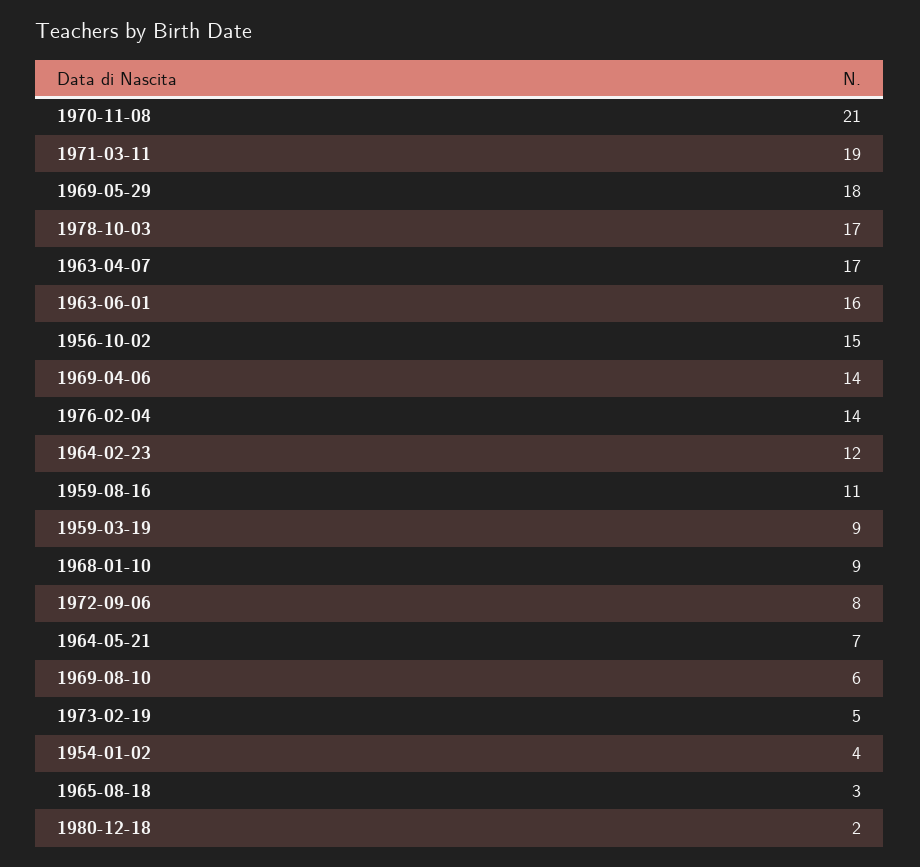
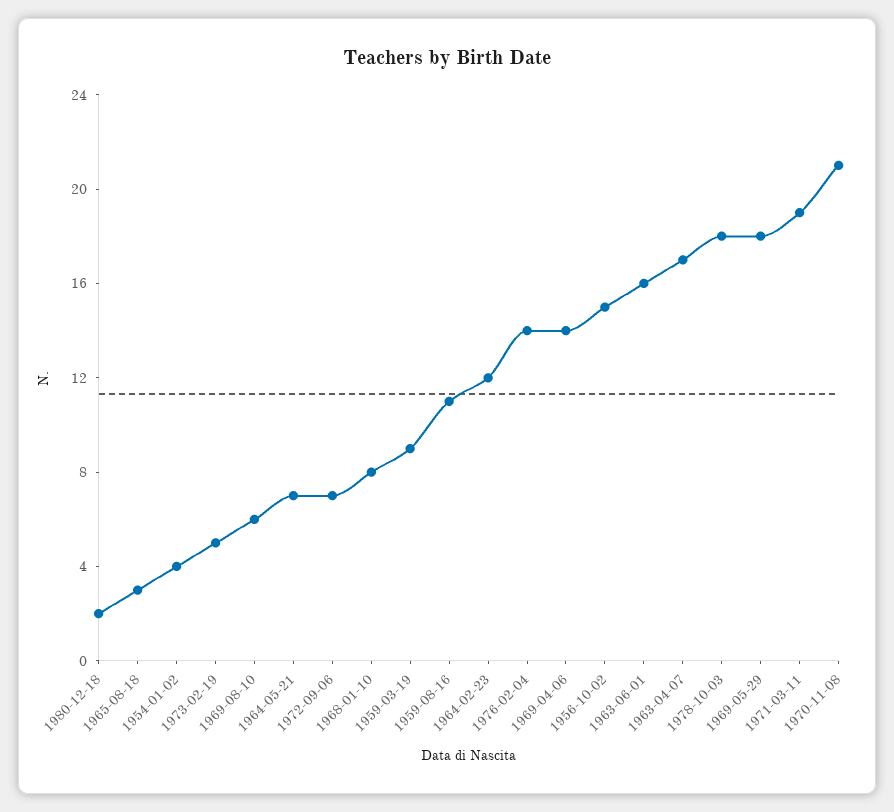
  {
    "1970-11-08": 21,
    "1971-03-11": 19,
    "1969-05-29": 18,
-   "1978-10-03": 17,
+   "1978-10-03": 18,
    "1963-04-07": 17,
    "1963-06-01": 16,
    "1956-10-02": 15,
    "1969-04-06": 14,
    "1976-02-04": 14,
    "1964-02-23": 12,
    "1959-08-16": 11,
    "1959-03-19": 9,
-   "1968-01-10": 9,
+   "1968-01-10": 8,
-   "1972-09-06": 8,
+   "1972-09-06": 7,
    "1964-05-21": 7,
    "1969-08-10": 6,
    "1973-02-19": 5,
    "1954-01-02": 4,
    "1965-08-18": 3,
    "1980-12-18": 2
  }

